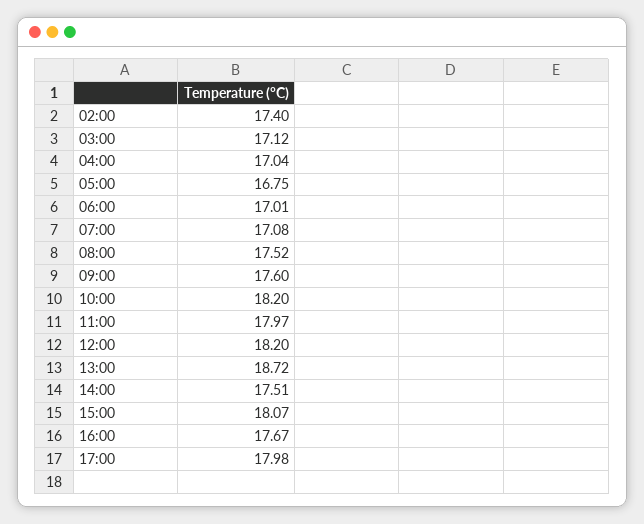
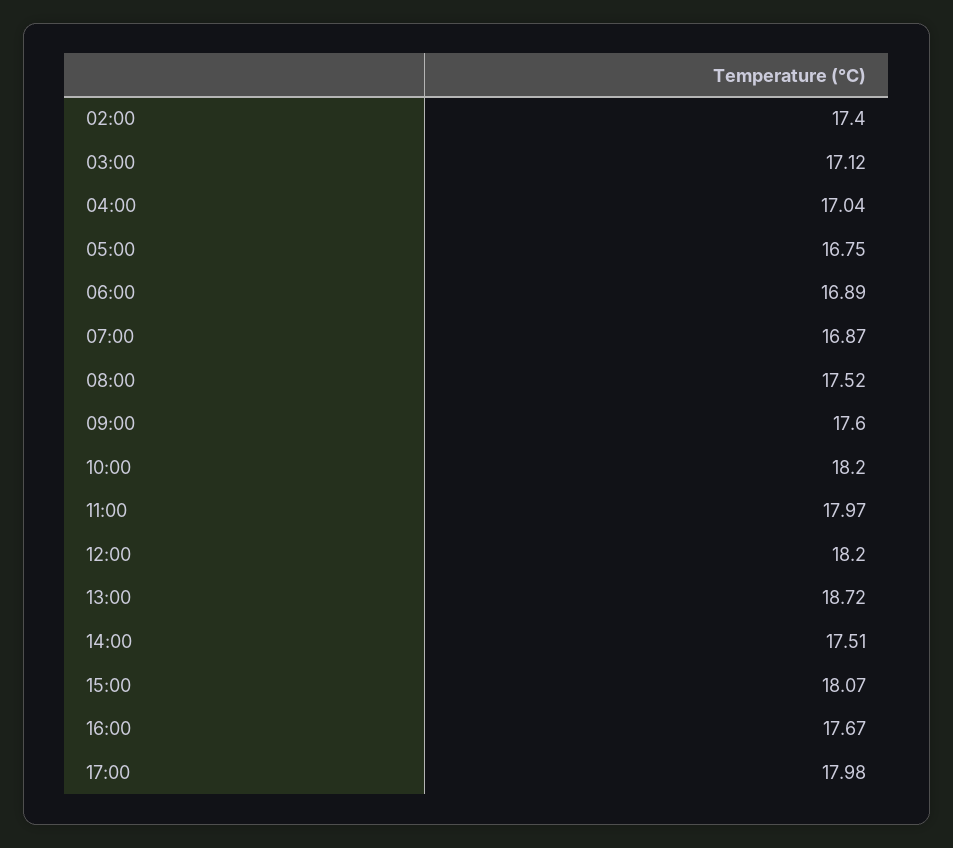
  {
    "02:00": 17.4,
    "03:00": 17.12,
    "04:00": 17.04,
    "05:00": 16.75,
-   "06:00": 17.01,
+   "06:00": 16.89,
-   "07:00": 17.08,
+   "07:00": 16.87,
    "08:00": 17.52,
    "09:00": 17.6,
    "10:00": 18.2,
    "11:00": 17.97,
    "12:00": 18.2,
    "13:00": 18.72,
    "14:00": 17.51,
    "15:00": 18.07,
    "16:00": 17.67,
    "17:00": 17.98
  }

